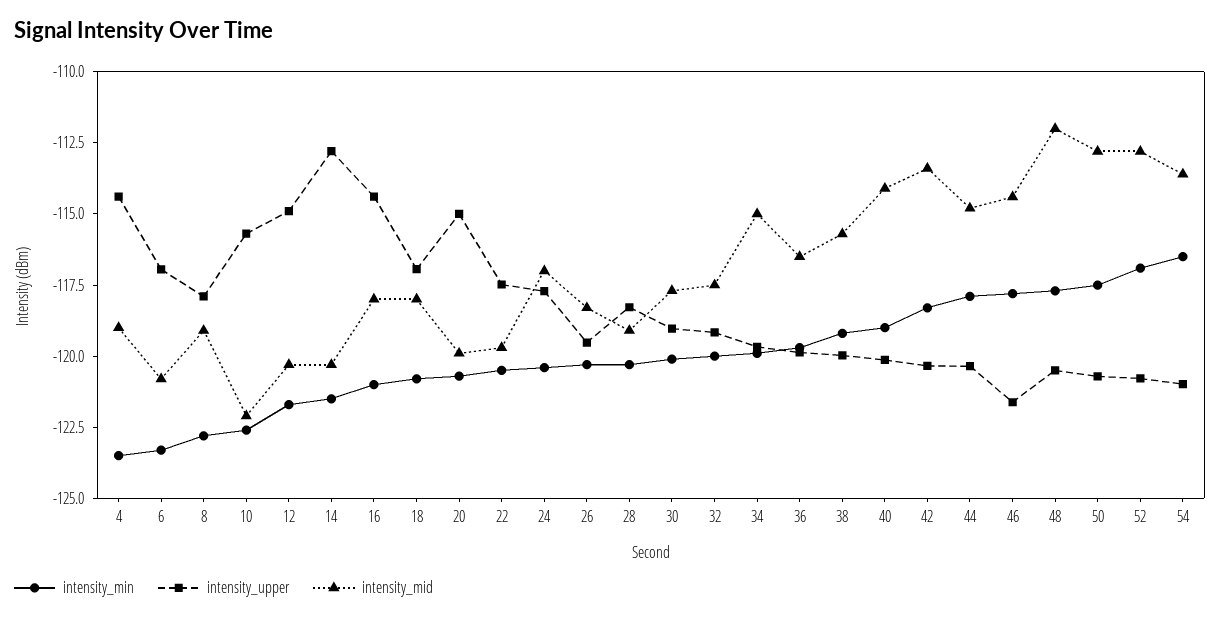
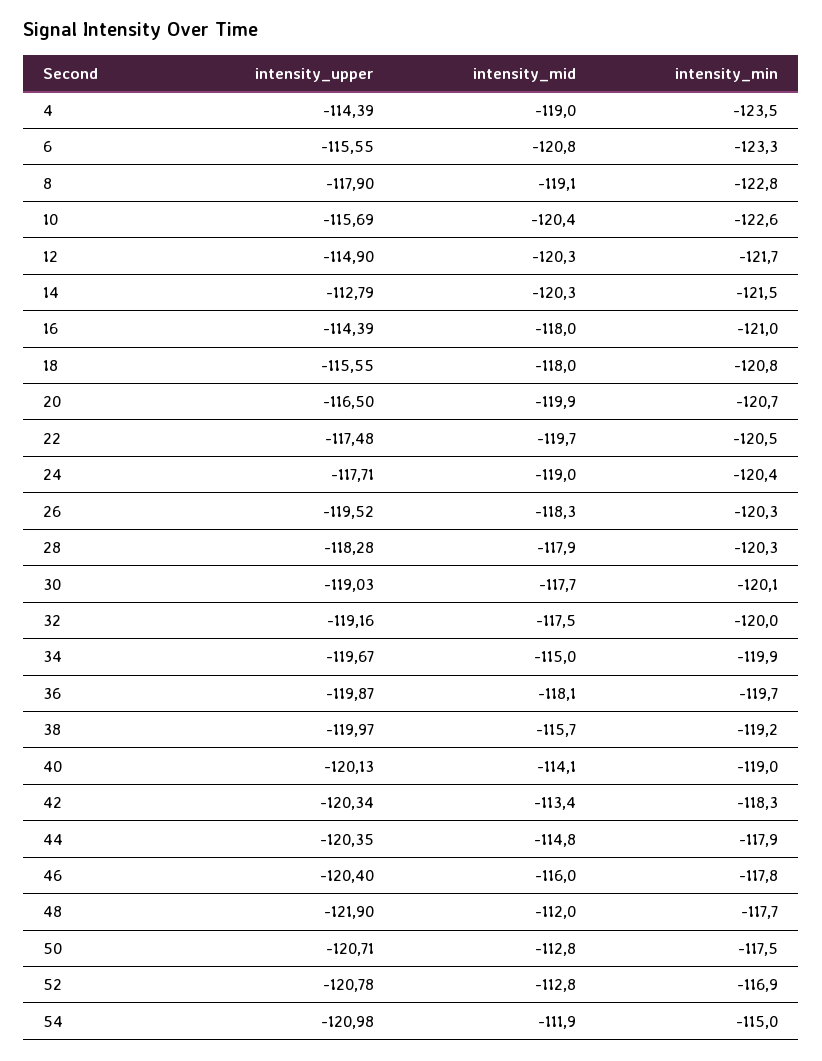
  {
    "intensity_min": {
      "4": -123.5,
      "6": -123.3,
      "8": -122.8,
      "10": -122.6,
      "12": -121.7,
      "14": -121.5,
      "16": -121,
      "18": -120.8,
      "20": -120.7,
      "22": -120.5,
      "24": -120.4,
      "26": -120.3,
      "28": -120.3,
      "30": -120.1,
      "32": -120,
      "34": -119.9,
      "36": -119.7,
      "38": -119.2,
      "40": -119,
      "42": -118.3,
      "44": -117.9,
      "46": -117.8,
      "48": -117.7,
      "50": -117.5,
      "52": -116.9,
-     "54": -116.5
+     "54": -115
    },
    "intensity_upper": {
      "4": -114.39,
-     "6": -117,
+     "6": -115.55,
      "8": -117.9,
      "10": -115.69,
      "12": -114.9,
      "14": -112.79,
      "16": -114.39,
-     "18": -117,
+     "18": -115.55,
-     "20": -115,
+     "20": -116.5,
      "22": -117.48,
      "24": -117.71,
      "26": -119.52,
      "28": -118.28,
      "30": -119.03,
      "32": -119.16,
      "34": -119.67,
      "36": -119.87,
      "38": -119.97,
      "40": -120.13,
      "42": -120.34,
      "44": -120.35,
-     "46": -121.5,
+     "46": -120.4,
-     "48": -120.5,
+     "48": -121.9,
      "50": -120.71,
      "52": -120.78,
      "54": -120.98
    },
    "intensity_mid": {
      "4": -119,
      "6": -120.8,
      "8": -119.1,
-     "10": -122,
+     "10": -120.4,
      "12": -120.3,
      "14": -120.3,
      "16": -118,
      "18": -118,
      "20": -119.9,
      "22": -119.7,
-     "24": -117,
+     "24": -119,
      "26": -118.3,
-     "28": -119,
+     "28": -117.9,
      "30": -117.7,
      "32": -117.5,
      "34": -115,
-     "36": -116.5,
+     "36": -118.1,
      "38": -115.7,
      "40": -114.1,
      "42": -113.4,
      "44": -114.8,
-     "46": -114.5,
+     "46": -116,
      "48": -112,
      "50": -112.8,
      "52": -112.8,
-     "54": -113.5
+     "54": -111.9
    }
  }

